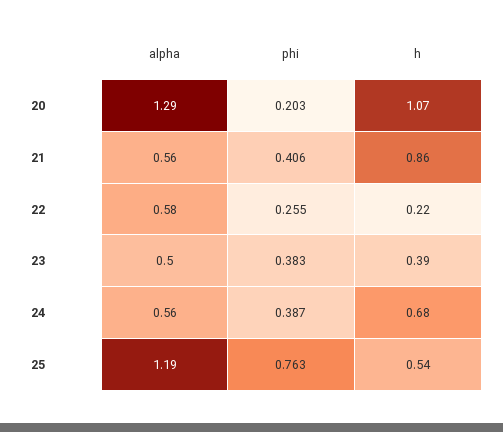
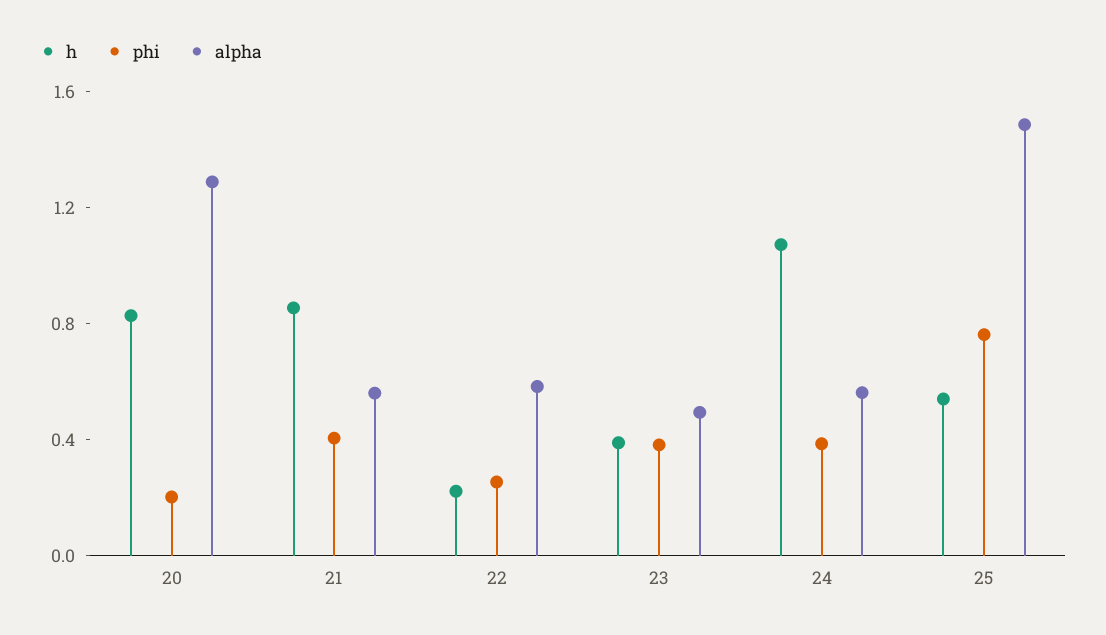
  {
    "alpha": {
      "20": 1.29,
      "21": 0.56,
      "22": 0.58,
      "23": 0.5,
      "24": 0.56,
-     "25": 1.19
+     "25": 1.5
    },
    "phi": {
      "20": 0.203,
      "21": 0.406,
      "22": 0.255,
      "23": 0.383,
      "24": 0.387,
      "25": 0.763
    },
    "h": {
-     "20": 1.07,
+     "20": 0.8,
      "21": 0.86,
      "22": 0.22,
      "23": 0.39,
-     "24": 0.68,
+     "24": 1.1,
      "25": 0.54
    }
  }

